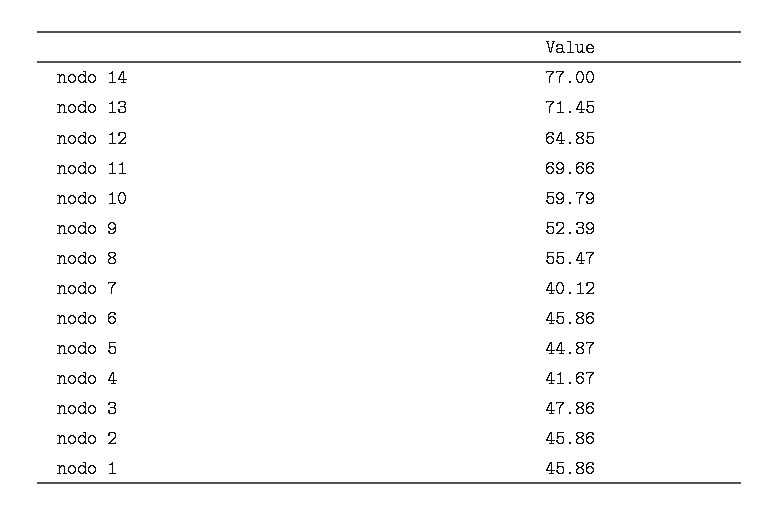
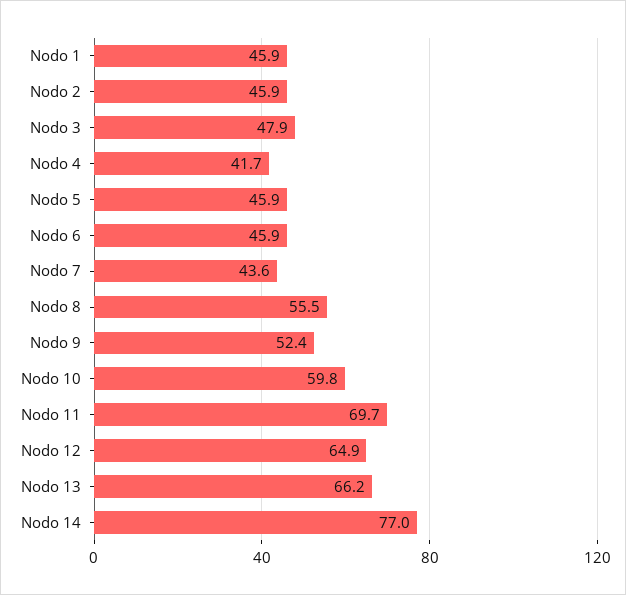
  {
    "nodo 14": 77,
-   "nodo 13": 71.45,
+   "nodo 13": 66.2,
    "nodo 12": 64.85,
    "nodo 11": 69.66,
    "nodo 10": 59.79,
    "nodo 9": 52.39,
    "nodo 8": 55.47,
-   "nodo 7": 40.12,
+   "nodo 7": 43.6,
    "nodo 6": 45.86,
-   "nodo 5": 44.87,
+   "nodo 5": 45.9,
    "nodo 4": 41.67,
    "nodo 3": 47.86,
    "nodo 2": 45.86,
    "nodo 1": 45.86
  }

